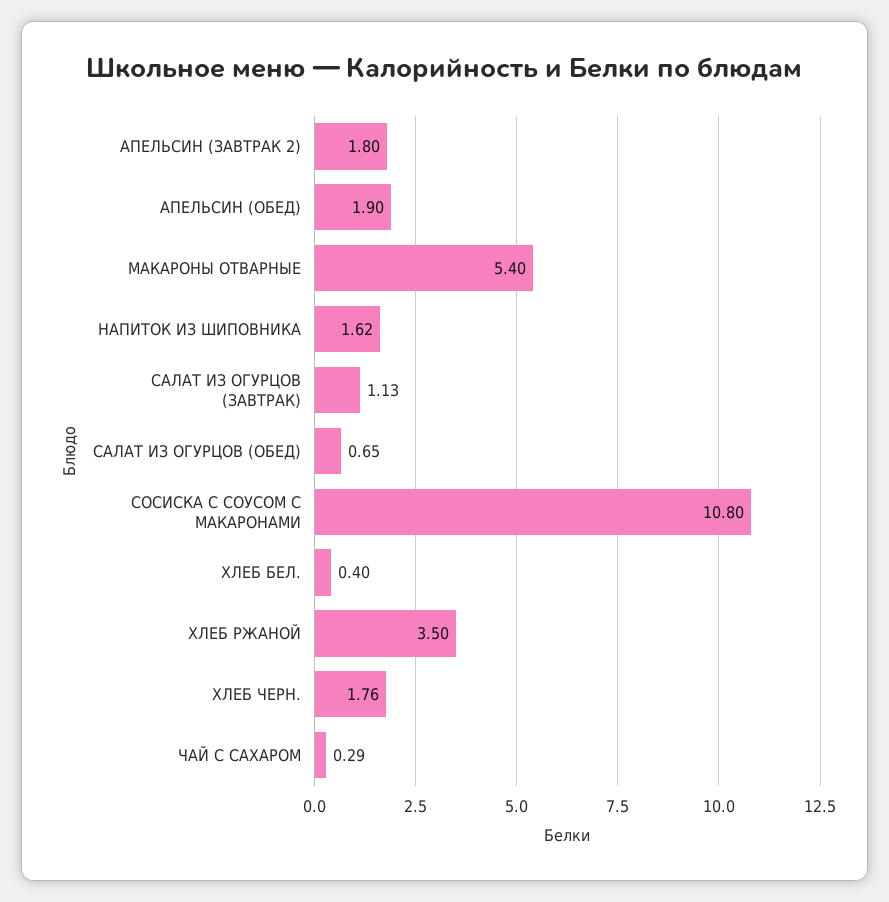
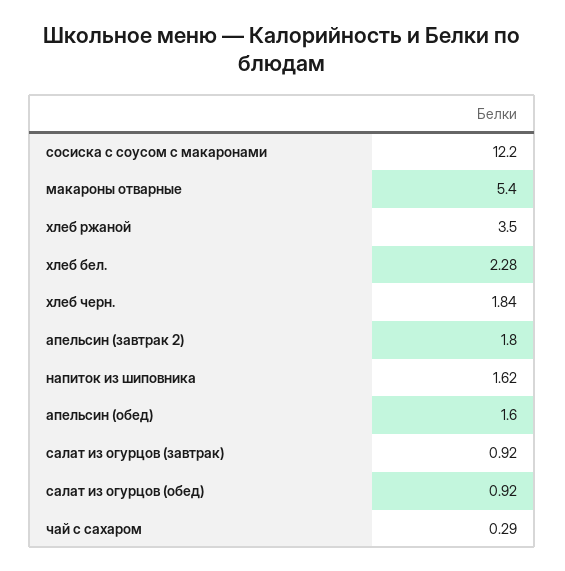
  {
    "АПЕЛЬСИН (ЗАВТРАК 2)": 1.8,
-   "АПЕЛЬСИН (ОБЕД)": 1.9,
+   "АПЕЛЬСИН (ОБЕД)": 1.6,
    "МАКАРОНЫ ОТВАРНЫЕ": 5.4,
    "НАПИТОК ИЗ ШИПОВНИКА": 1.62,
-   "САЛАТ ИЗ ОГУРЦОВ (ЗАВТРАК)": 1.13,
+   "САЛАТ ИЗ ОГУРЦОВ (ЗАВТРАК)": 0.92,
-   "САЛАТ ИЗ ОГУРЦОВ (ОБЕД)": 0.65,
+   "САЛАТ ИЗ ОГУРЦОВ (ОБЕД)": 0.92,
-   "СОСИСКА С СОУСОМ С МАКАРОНАМИ": 10.8,
+   "СОСИСКА С СОУСОМ С МАКАРОНАМИ": 12.2,
-   "ХЛЕБ БЕЛ.": 0.4,
+   "ХЛЕБ БЕЛ.": 2.28,
    "ХЛЕБ РЖАНОЙ": 3.5,
-   "ХЛЕБ ЧЕРН.": 1.76,
+   "ХЛЕБ ЧЕРН.": 1.84,
    "ЧАЙ С САХАРОМ": 0.29
  }

